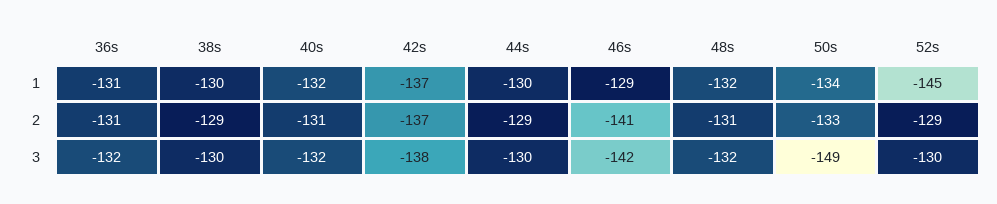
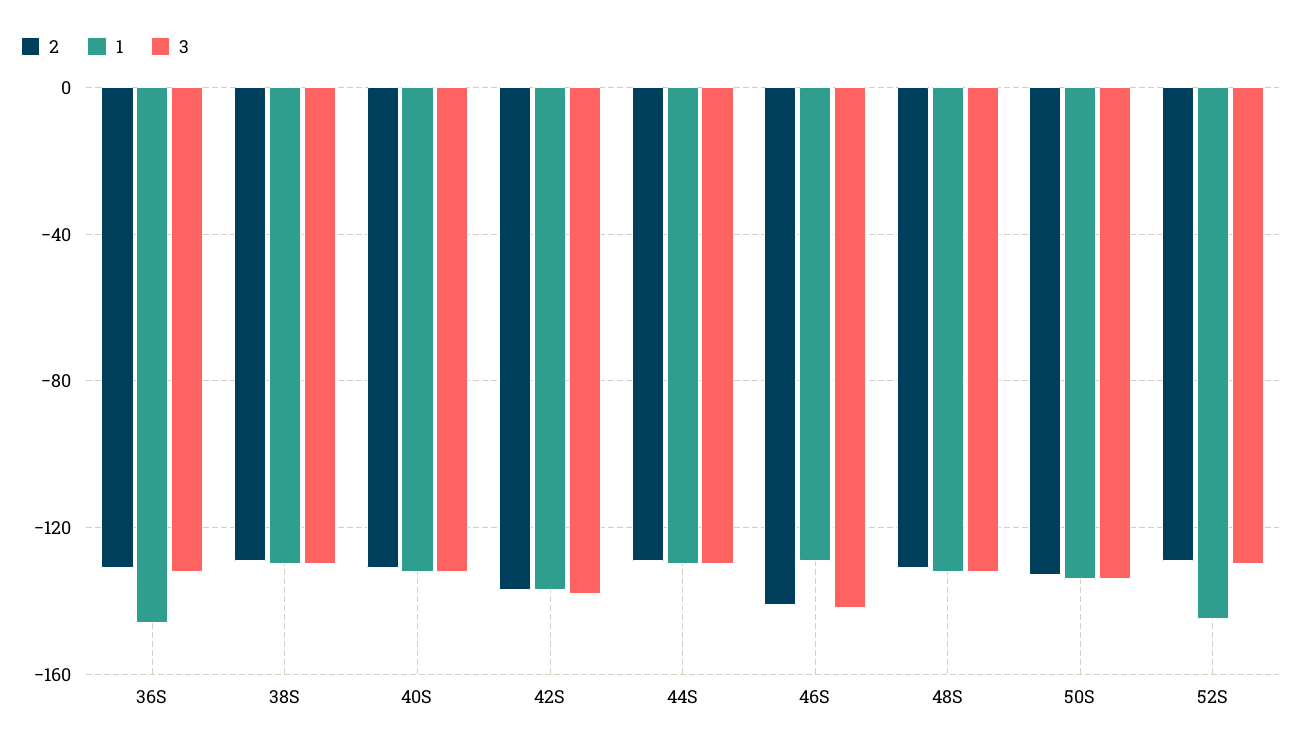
  {
    "1": {
-     "36s": -131,
+     "36s": -145,
      "38s": -130,
      "40s": -132,
      "42s": -137,
      "44s": -130,
      "46s": -129,
      "48s": -132,
      "50s": -134,
      "52s": -145
    },
    "2": {
      "36s": -131,
      "38s": -129,
      "40s": -131,
      "42s": -137,
      "44s": -129,
      "46s": -141,
      "48s": -131,
      "50s": -133,
      "52s": -129
    },
    "3": {
      "36s": -132,
      "38s": -130,
      "40s": -132,
      "42s": -138,
      "44s": -130,
      "46s": -142,
      "48s": -132,
-     "50s": -149,
+     "50s": -135,
      "52s": -130
    }
  }

